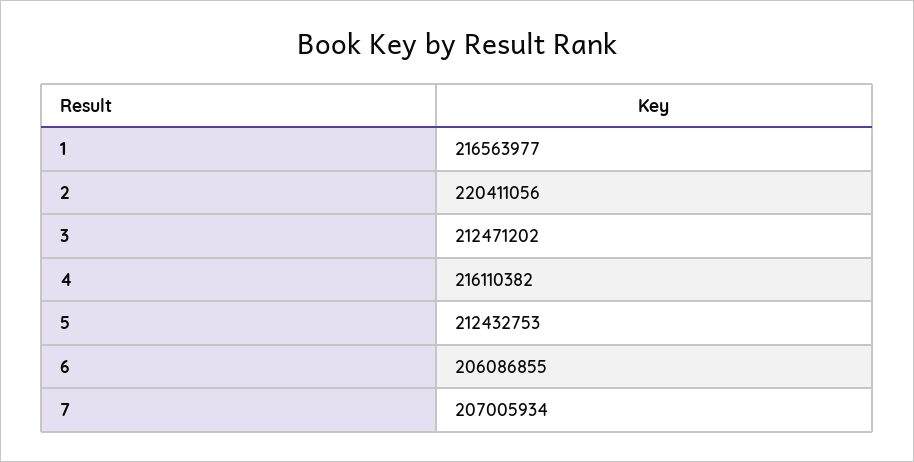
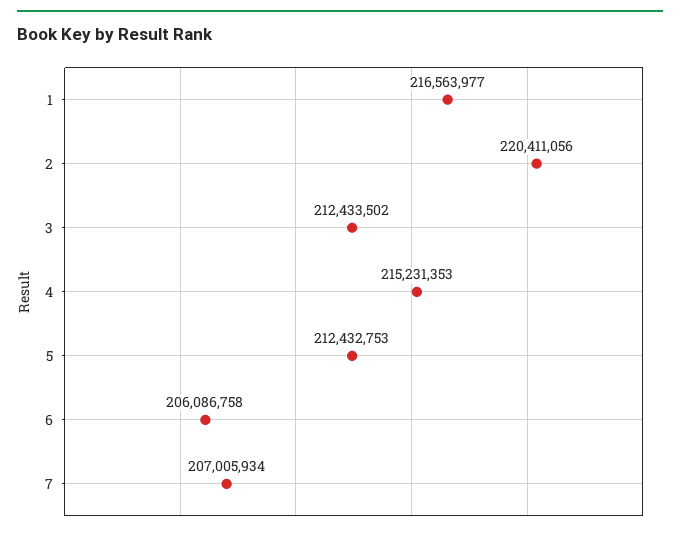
  {
    "1": 216563977,
    "2": 220411056,
-   "3": 212471202,
+   "3": 212433502,
-   "4": 216110382,
+   "4": 215231353,
    "5": 212432753,
-   "6": 206086855,
+   "6": 206086758,
    "7": 207005934
  }

